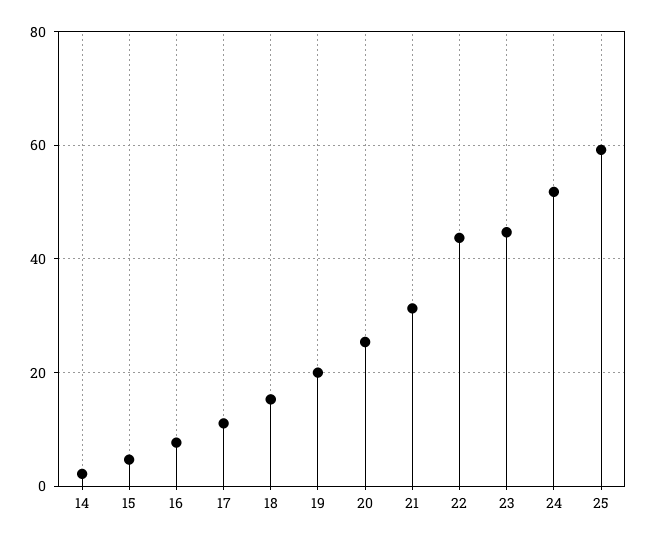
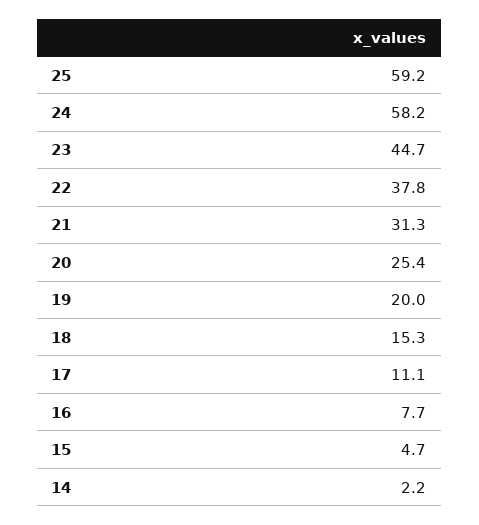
  {
    "14": 2.2,
    "15": 4.7,
    "16": 7.7,
    "17": 11.1,
    "18": 15.3,
    "19": 20,
    "20": 25.4,
    "21": 31.3,
-   "22": 44,
+   "22": 37.8,
    "23": 44.7,
-   "24": 52,
+   "24": 58.2,
    "25": 59.2
  }

